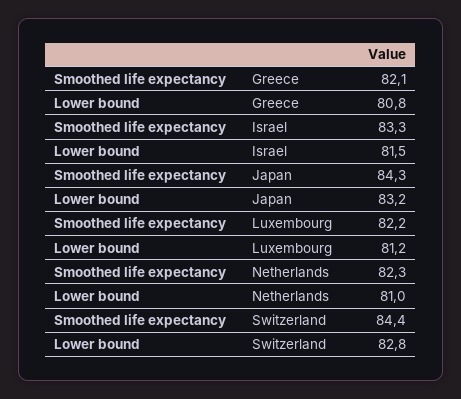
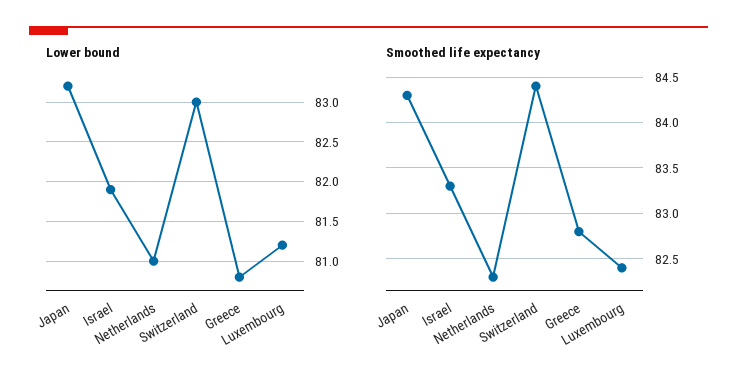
  {
    "Smoothed life expectancy": {
-     "Greece": 82.1,
+     "Greece": 82.8,
      "Israel": 83.3,
      "Japan": 84.3,
-     "Luxembourg": 82.2,
+     "Luxembourg": 82.4,
      "Netherlands": 82.3,
      "Switzerland": 84.4
    },
    "Lower bound": {
      "Greece": 80.8,
-     "Israel": 81.5,
+     "Israel": 81.9,
      "Japan": 83.2,
      "Luxembourg": 81.2,
      "Netherlands": 81,
-     "Switzerland": 82.8
+     "Switzerland": 83
    }
  }

